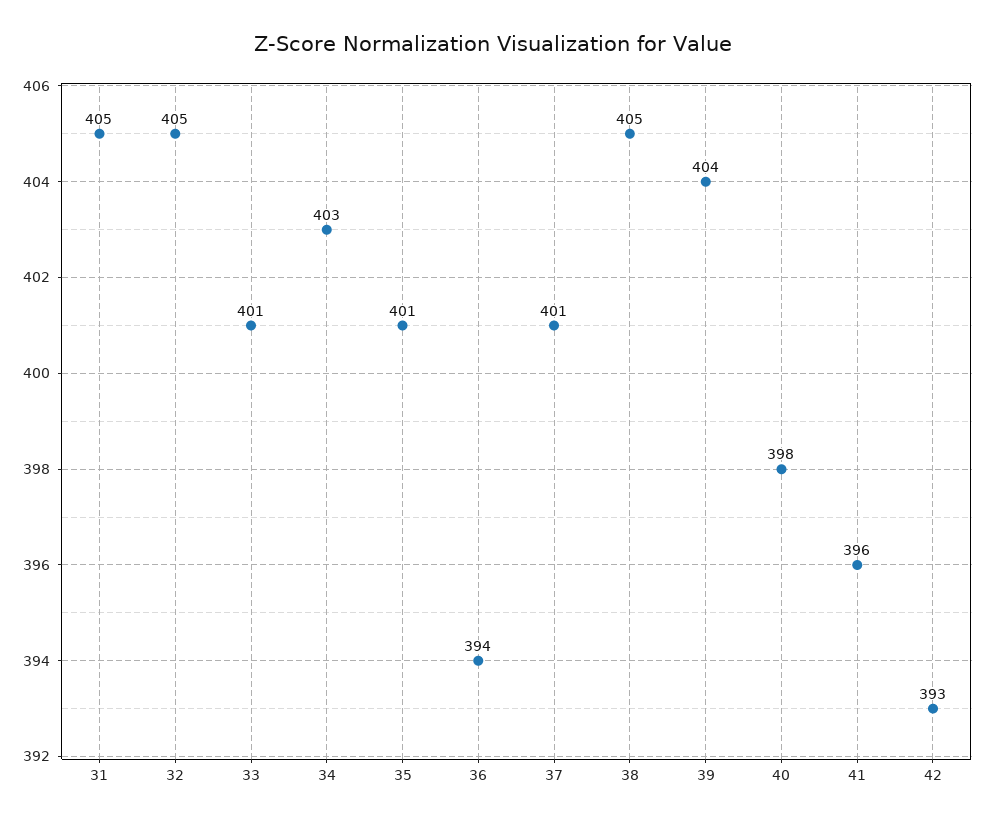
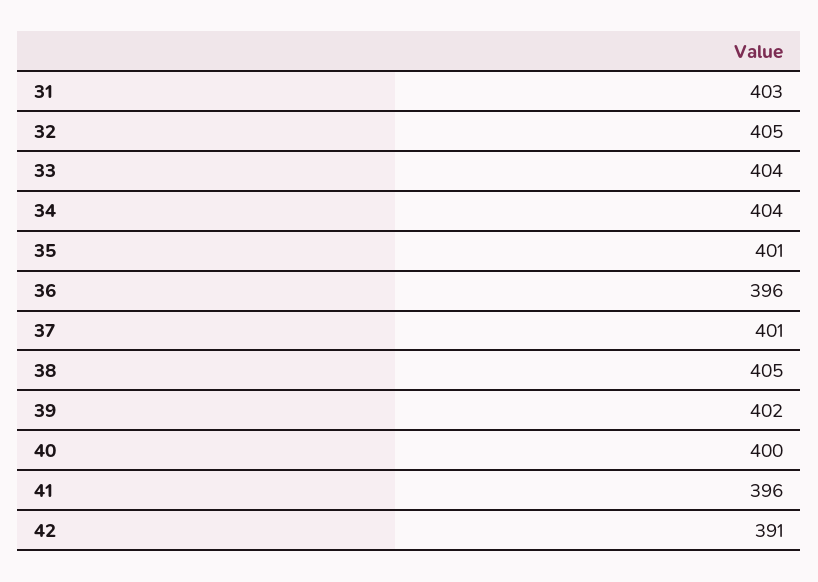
  {
-   "31": 405,
+   "31": 403,
    "32": 405,
-   "33": 401,
+   "33": 404,
-   "34": 403,
+   "34": 404,
    "35": 401,
-   "36": 394,
+   "36": 396,
    "37": 401,
    "38": 405,
-   "39": 404,
+   "39": 402,
-   "40": 398,
+   "40": 400,
    "41": 396,
-   "42": 393
+   "42": 391
  }

